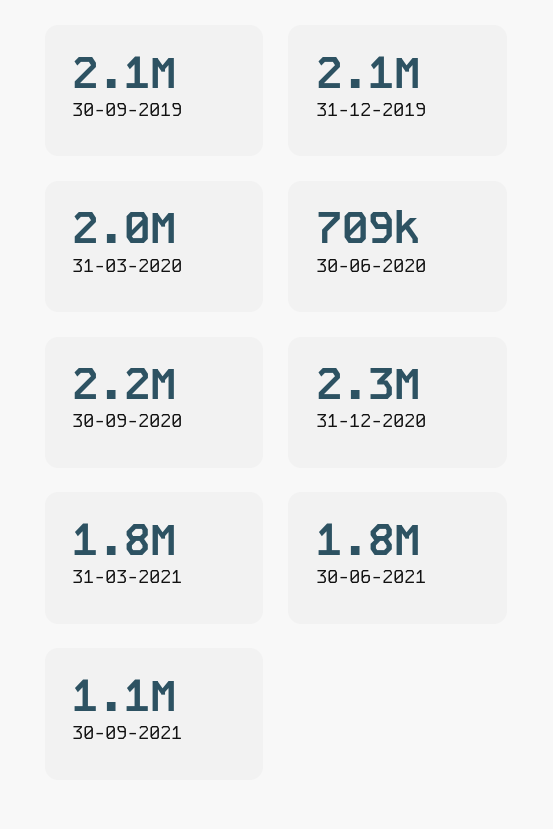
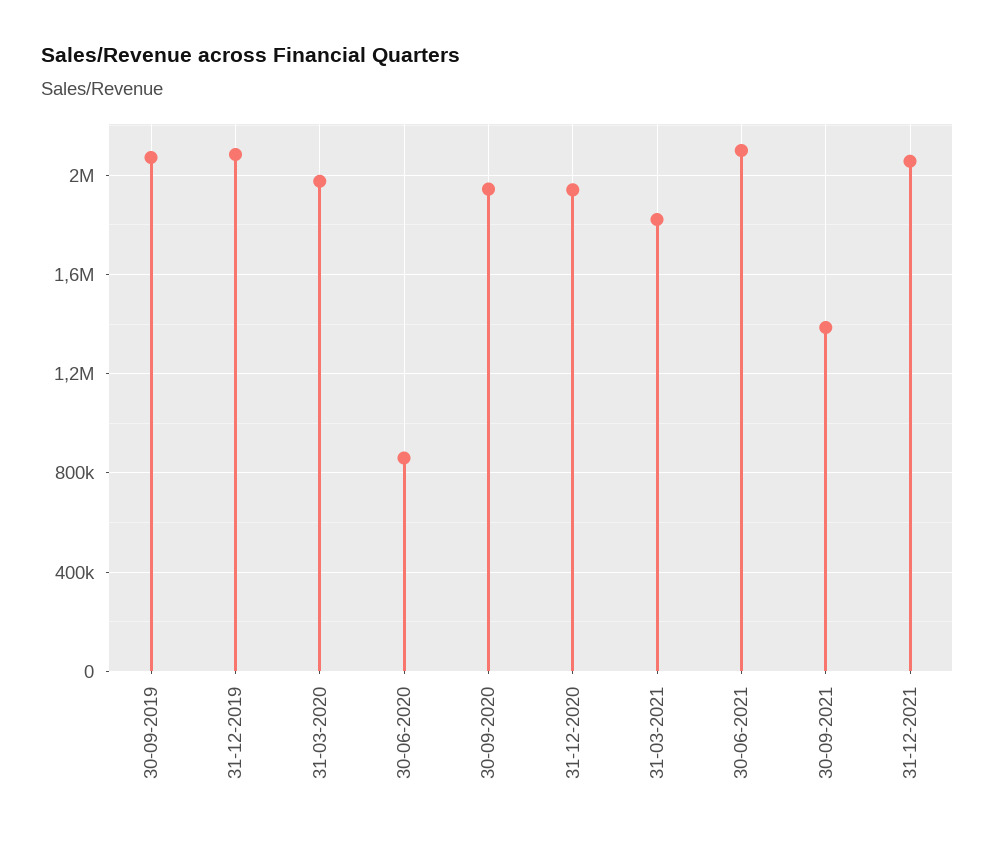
  {
    "30-09-2019": 2100000,
    "31-12-2019": 2100000,
    "31-03-2020": 2000000,
-   "30-06-2020": 709000,
+   "30-06-2020": 850000,
-   "30-09-2020": 2200000,
+   "30-09-2020": 1950000,
-   "31-12-2020": 2300000,
+   "31-12-2020": 1950000,
    "31-03-2021": 1800000,
-   "30-06-2021": 1800000,
+   "30-06-2021": 2100000,
-   "30-09-2021": 1100000
+   "30-09-2021": 1400000,
+   "31-12-2021": 2050000
  }

